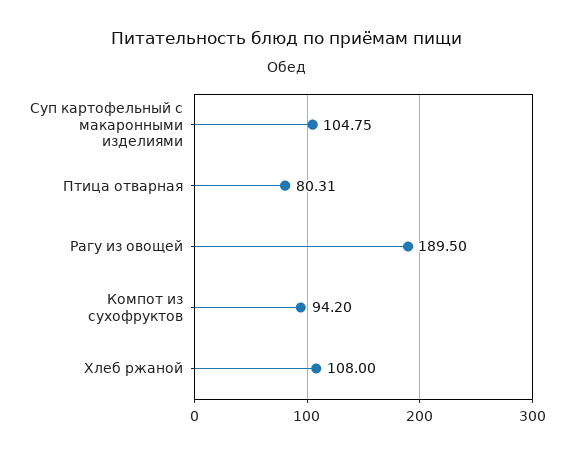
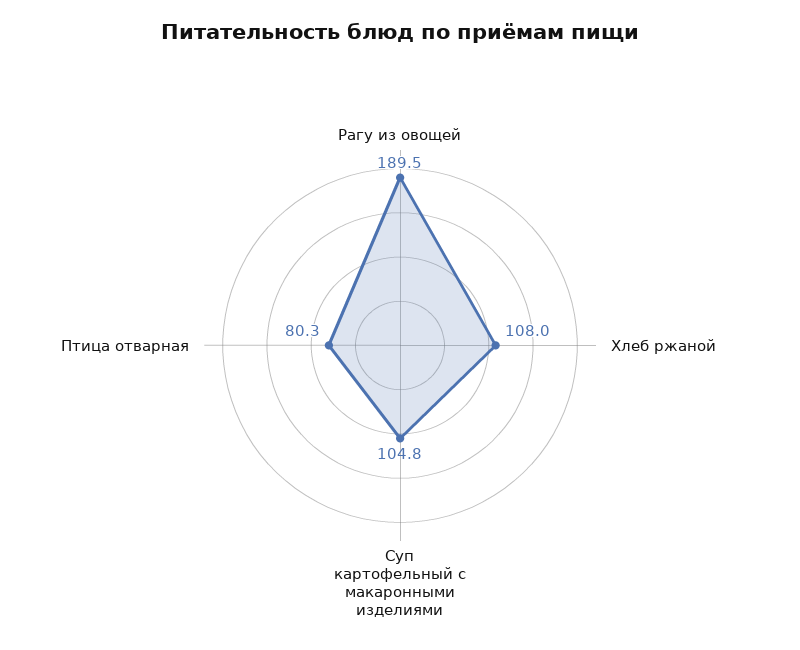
  {
    "Суп картофельный с макаронными изделиями": 104.75,
    "Птица отварная": 80.31,
    "Рагу из овощей": 189.5,
-   "Компот из сухофруктов": 94.2,
    "Хлеб ржаной": 108
  }

